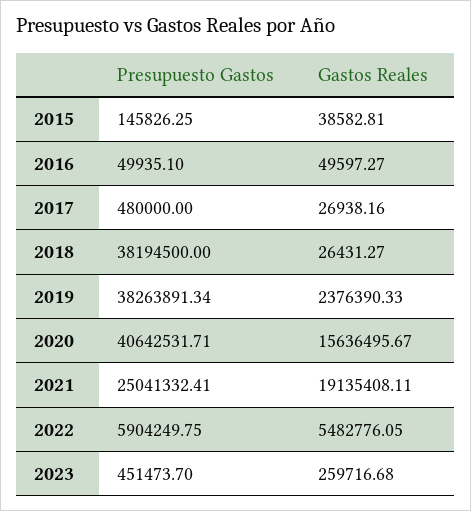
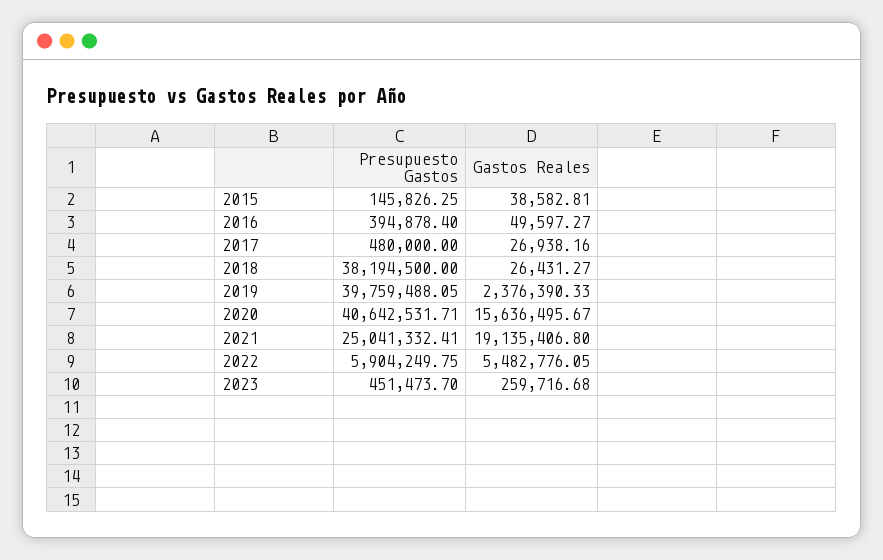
  {
    "Presupuesto Gastos": {
      "2015": 145826.25,
-     "2016": 49935.1,
+     "2016": 394878.4,
      "2017": 480000,
      "2018": 38194500,
-     "2019": 38263891.34,
+     "2019": 39759488.05,
      "2020": 40642531.71,
      "2021": 25041332.41,
      "2022": 5904249.75,
      "2023": 451473.7
    },
    "Gastos Reales": {
      "2015": 38582.81,
      "2016": 49597.27,
      "2017": 26938.16,
      "2018": 26431.27,
      "2019": 2376390.33,
      "2020": 15636495.67,
-     "2021": 19135408.11,
+     "2021": 19135406.8,
      "2022": 5482776.05,
      "2023": 259716.68
    }
  }

